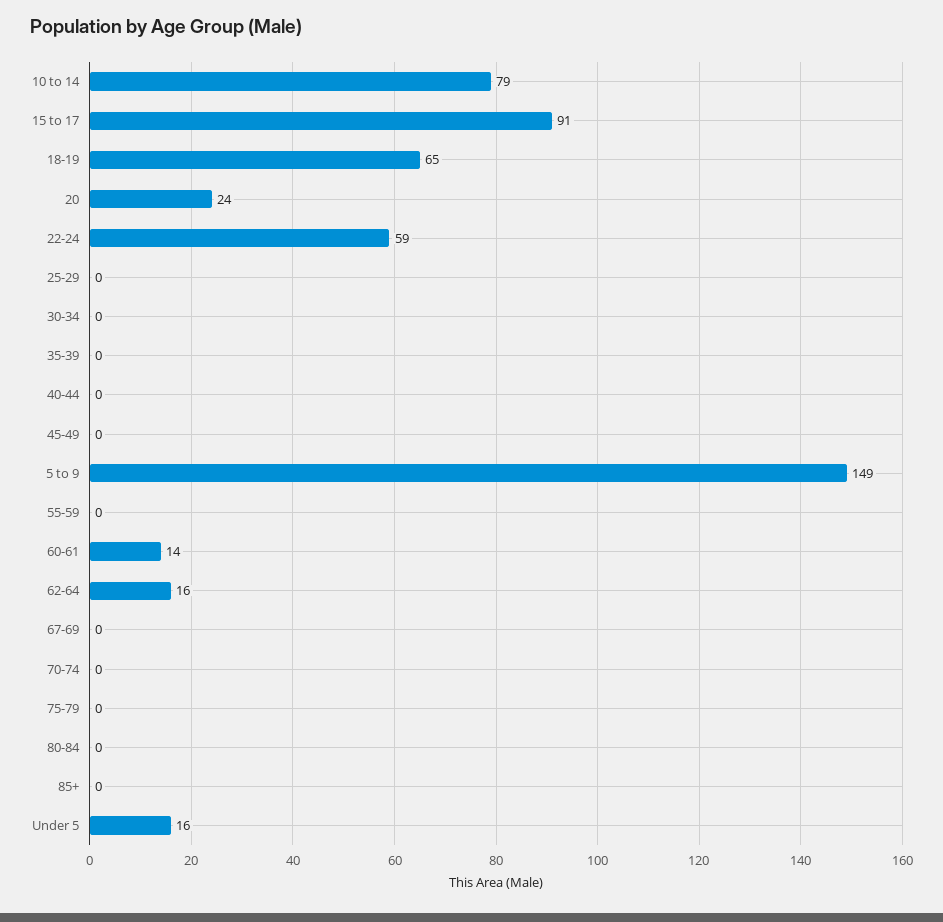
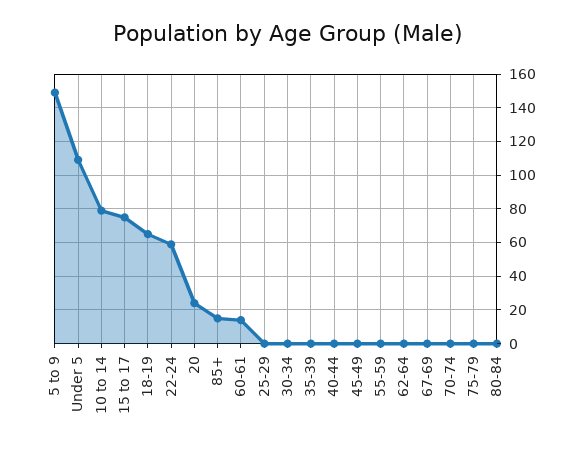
  {
    "10 to 14": 79,
-   "15 to 17": 91,
+   "15 to 17": 75,
    "18-19": 65,
    "20": 24,
    "22-24": 59,
    "25-29": 0,
    "30-34": 0,
    "35-39": 0,
    "40-44": 0,
    "45-49": 0,
    "5 to 9": 149,
    "55-59": 0,
    "60-61": 14,
-   "62-64": 16,
+   "62-64": 0,
    "67-69": 0,
    "70-74": 0,
    "75-79": 0,
    "80-84": 0,
-   "85+": 0,
+   "85+": 15,
-   "Under 5": 16
+   "Under 5": 110
  }

